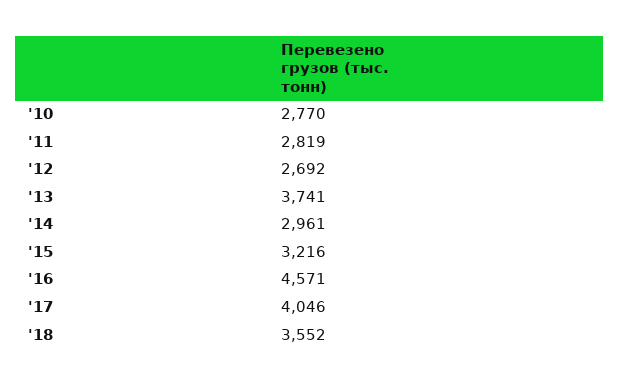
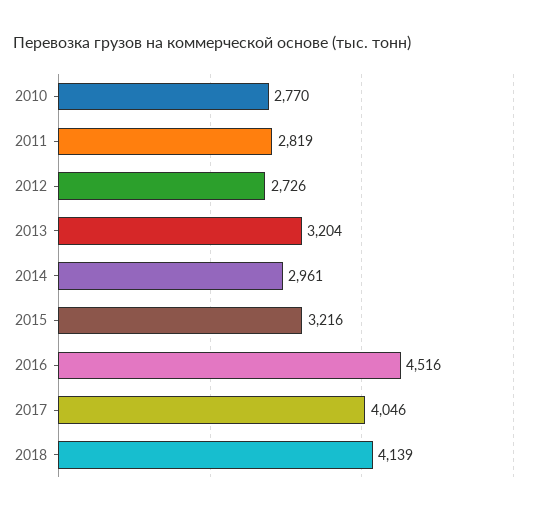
  {
    "'10": 2770,
    "'11": 2819,
-   "'12": 2692,
+   "'12": 2726,
-   "'13": 3741,
+   "'13": 3204,
    "'14": 2961,
    "'15": 3216,
-   "'16": 4571,
+   "'16": 4516,
    "'17": 4046,
-   "'18": 3552
+   "'18": 4139
  }

